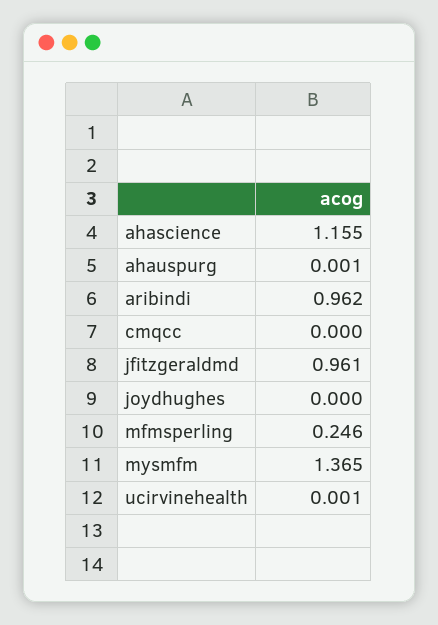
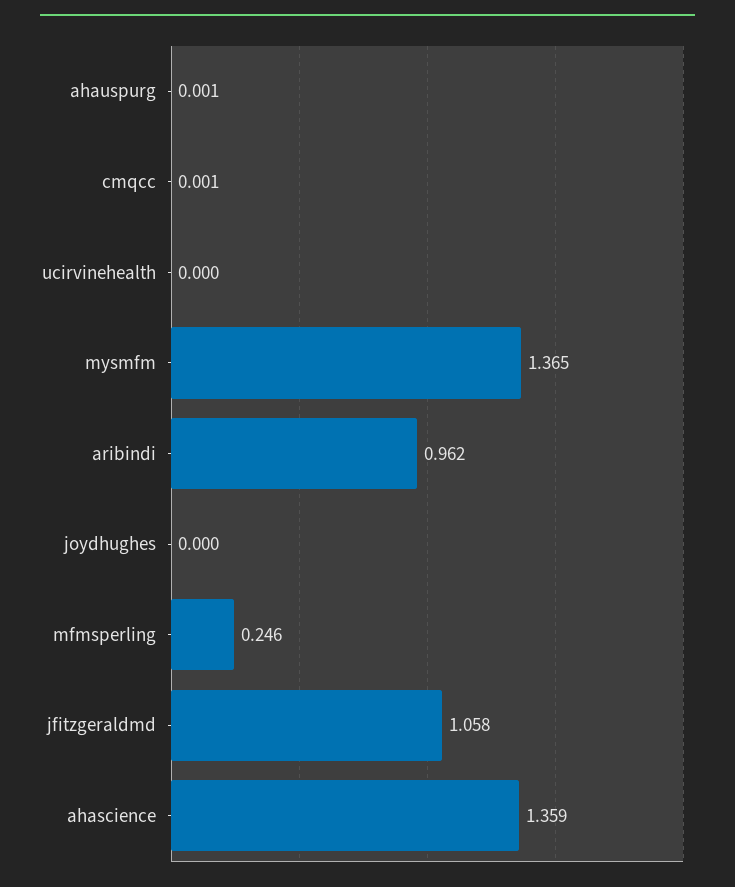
  {
-   "ahascience": 1.155,
+   "ahascience": 1.359,
    "ahauspurg": 0.001,
    "aribindi": 0.962,
-   "cmqcc": 0,
+   "cmqcc": 0.001,
-   "jfitzgeraldmd": 0.961,
+   "jfitzgeraldmd": 1.058,
    "joydhughes": 0,
    "mfmsperling": 0.246,
    "mysmfm": 1.365,
-   "ucirvinehealth": 0.001
+   "ucirvinehealth": 0
  }

